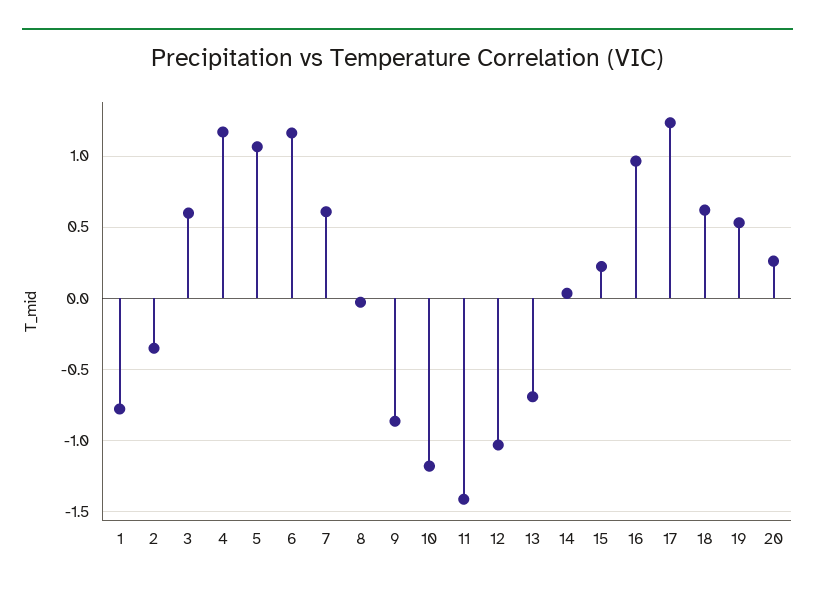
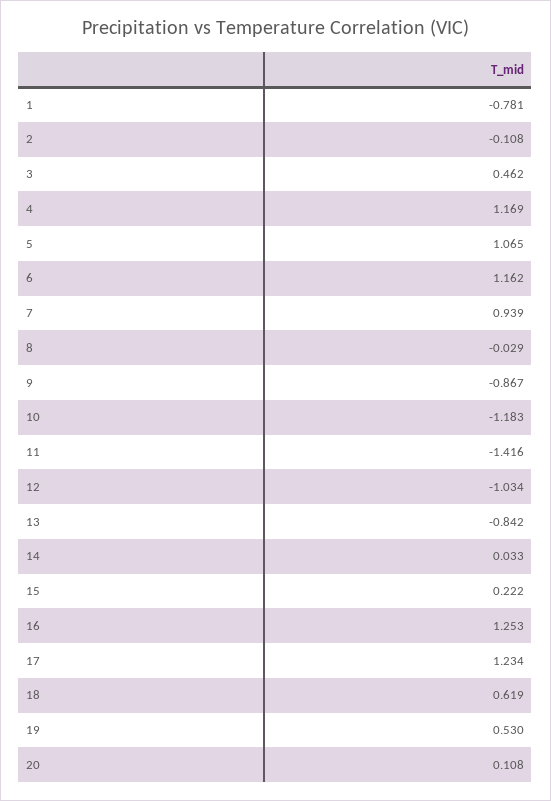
  {
    "1": -0.781,
-   "2": -0.35,
+   "2": -0.108,
-   "3": 0.6,
+   "3": 0.462,
    "4": 1.169,
    "5": 1.065,
    "6": 1.162,
-   "7": 0.6,
+   "7": 0.939,
    "8": -0.029,
    "9": -0.867,
    "10": -1.183,
    "11": -1.416,
    "12": -1.034,
-   "13": -0.7,
+   "13": -0.842,
    "14": 0.033,
    "15": 0.222,
-   "16": 0.95,
+   "16": 1.253,
    "17": 1.234,
    "18": 0.619,
    "19": 0.53,
-   "20": 0.25
+   "20": 0.108
  }

